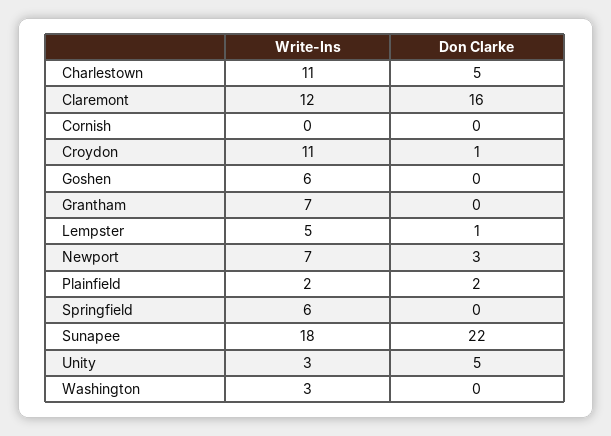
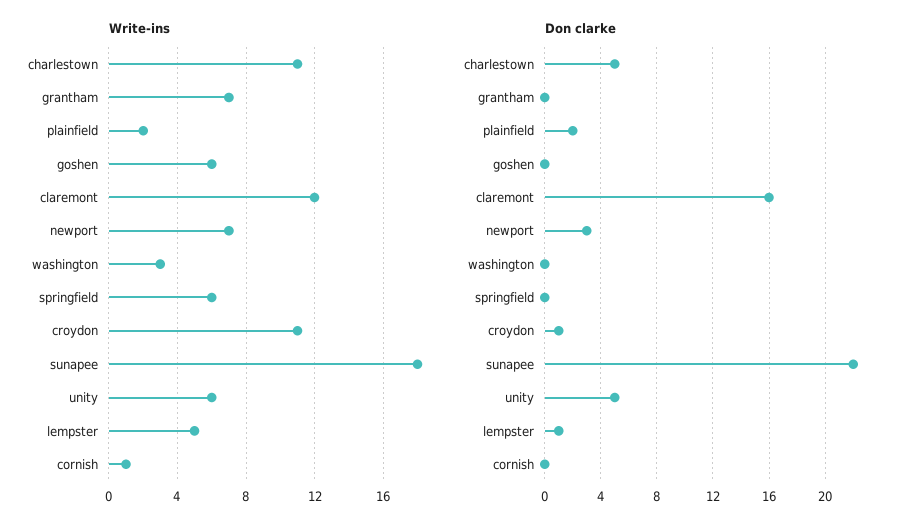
  {
    "Write-Ins": {
      "Charlestown": 11,
      "Claremont": 12,
-     "Cornish": 0,
+     "Cornish": 1,
      "Croydon": 11,
      "Goshen": 6,
      "Grantham": 7,
      "Lempster": 5,
      "Newport": 7,
      "Plainfield": 2,
      "Springfield": 6,
      "Sunapee": 18,
-     "Unity": 3,
+     "Unity": 6,
      "Washington": 3
    },
    "Don Clarke": {
      "Charlestown": 5,
      "Claremont": 16,
      "Cornish": 0,
      "Croydon": 1,
      "Goshen": 0,
      "Grantham": 0,
      "Lempster": 1,
      "Newport": 3,
      "Plainfield": 2,
      "Springfield": 0,
      "Sunapee": 22,
      "Unity": 5,
      "Washington": 0
    }
  }

